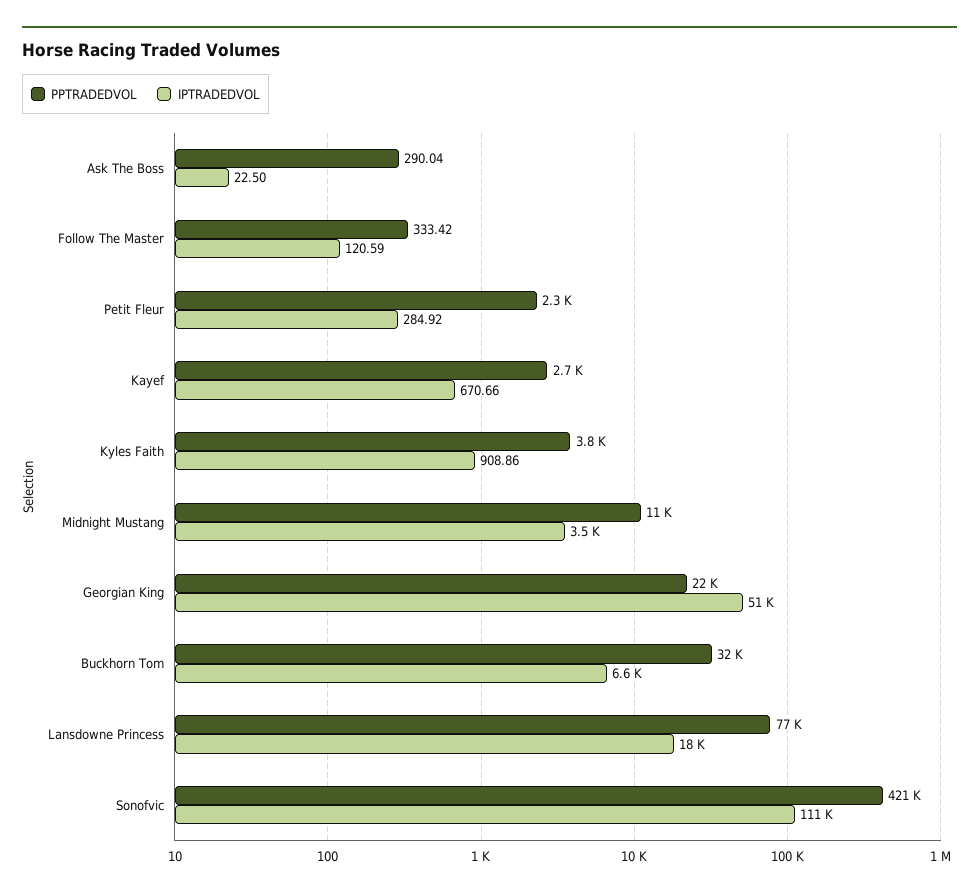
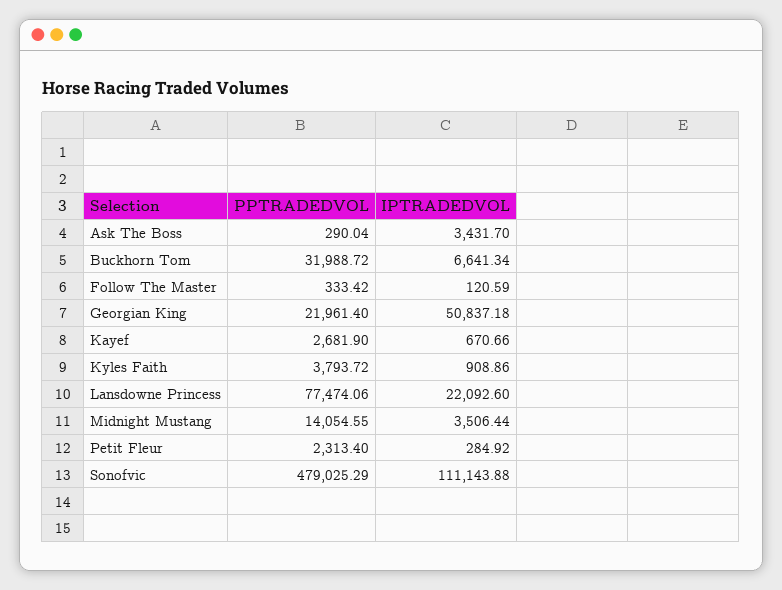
  {
    "PPTRADEDVOL": {
      "Ask The Boss": 290.04,
      "Follow The Master": 333.42,
      "Petit Fleur": 2313.4,
      "Kayef": 2681.9,
      "Kyles Faith": 3793.72,
-     "Midnight Mustang": 11000,
+     "Midnight Mustang": 14054.55,
      "Georgian King": 21961.4,
      "Buckhorn Tom": 31988.72,
      "Lansdowne Princess": 77474.06,
-     "Sonofvic": 421000
+     "Sonofvic": 479025.29
    },
    "IPTRADEDVOL": {
-     "Ask The Boss": 22.5,
+     "Ask The Boss": 3431.7,
      "Follow The Master": 120.59,
      "Petit Fleur": 284.92,
      "Kayef": 670.66,
      "Kyles Faith": 908.86,
      "Midnight Mustang": 3506.44,
      "Georgian King": 50837.18,
      "Buckhorn Tom": 6641.34,
-     "Lansdowne Princess": 18000,
+     "Lansdowne Princess": 22092.6,
      "Sonofvic": 111143.88
    }
  }

